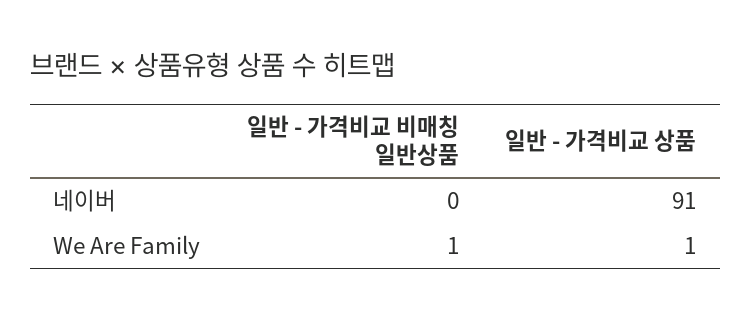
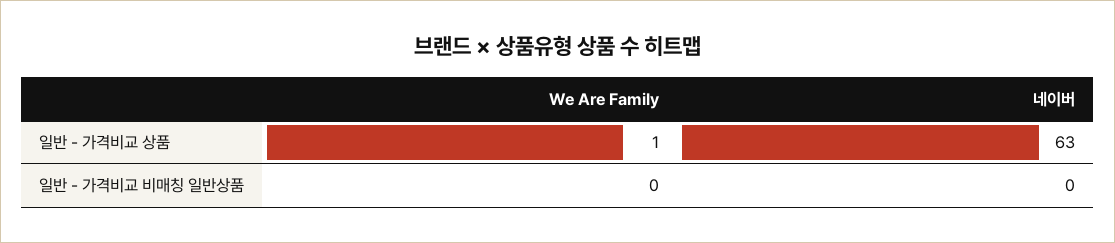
  {
    "일반 - 가격비교 비매칭 일반상품": {
      "네이버": 0,
-     "We Are Family": 1
+     "We Are Family": 0
    },
    "일반 - 가격비교 상품": {
-     "네이버": 91,
+     "네이버": 63,
      "We Are Family": 1
    }
  }

